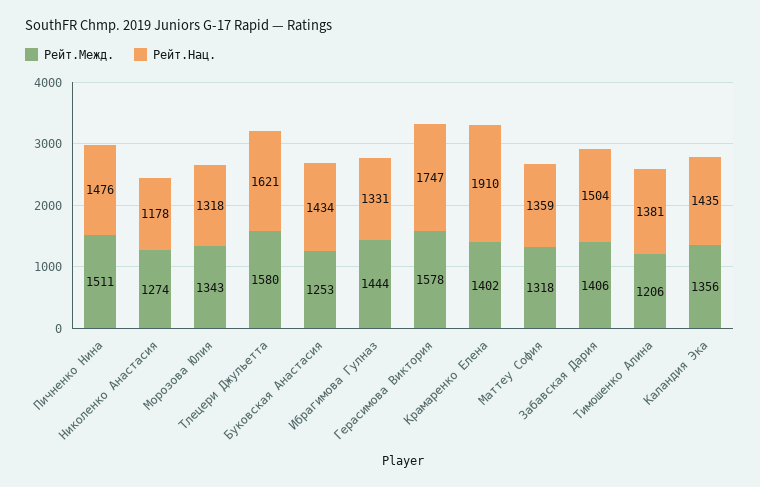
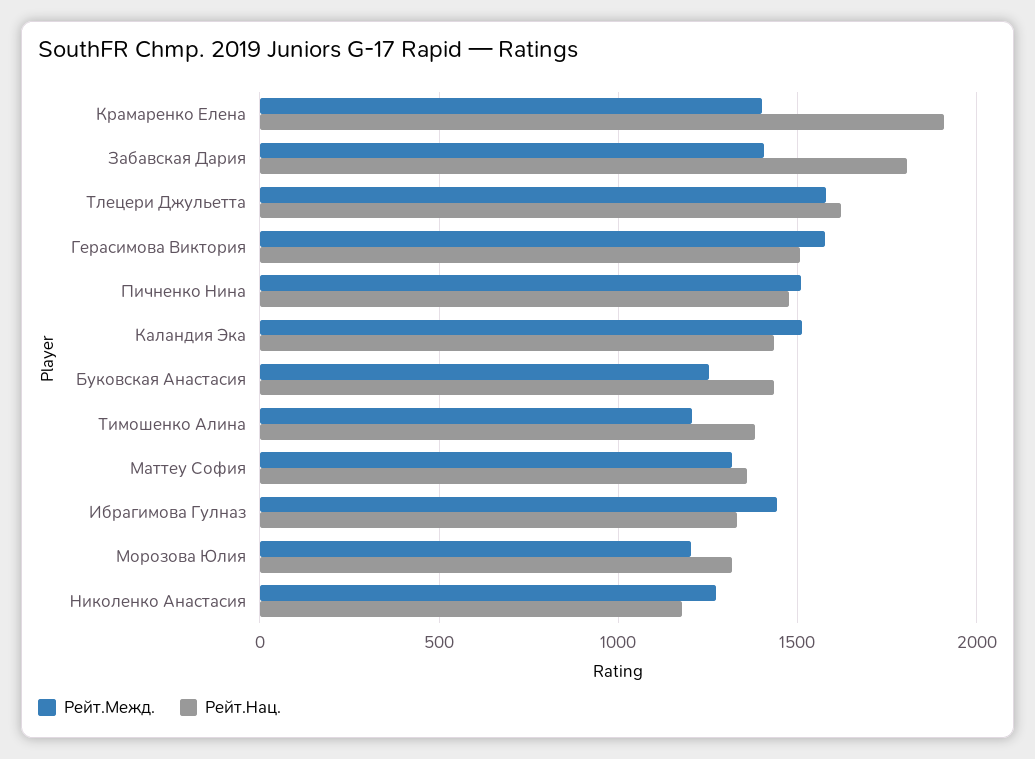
  {
    "Рейт.Межд.": {
      "Пичненко Нина": 1511,
      "Николенко Анастасия": 1274,
-     "Морозова Юлия": 1343,
+     "Морозова Юлия": 1200,
      "Тлецери Джульетта": 1580,
      "Буковская Анастасия": 1253,
      "Ибрагимова Гулназ": 1444,
      "Герасимова Виктория": 1578,
      "Крамаренко Елена": 1402,
      "Маттеу София": 1318,
      "Забавская Дария": 1406,
      "Тимошенко Алина": 1206,
-     "Каландия Эка": 1356
+     "Каландия Эка": 1500
    },
    "Рейт.Нац.": {
      "Пичненко Нина": 1476,
      "Николенко Анастасия": 1178,
      "Морозова Юлия": 1318,
      "Тлецери Джульетта": 1621,
      "Буковская Анастасия": 1434,
      "Ибрагимова Гулназ": 1331,
-     "Герасимова Виктория": 1747,
+     "Герасимова Виктория": 1500,
      "Крамаренко Елена": 1910,
      "Маттеу София": 1359,
-     "Забавская Дария": 1504,
+     "Забавская Дария": 1800,
      "Тимошенко Алина": 1381,
      "Каландия Эка": 1435
    }
  }

